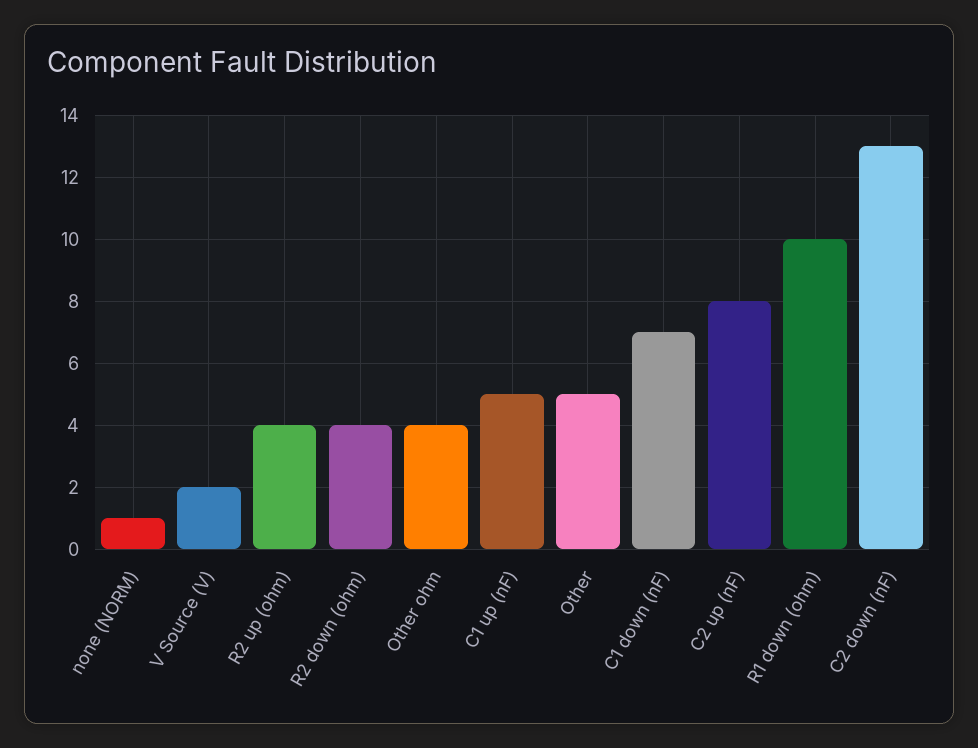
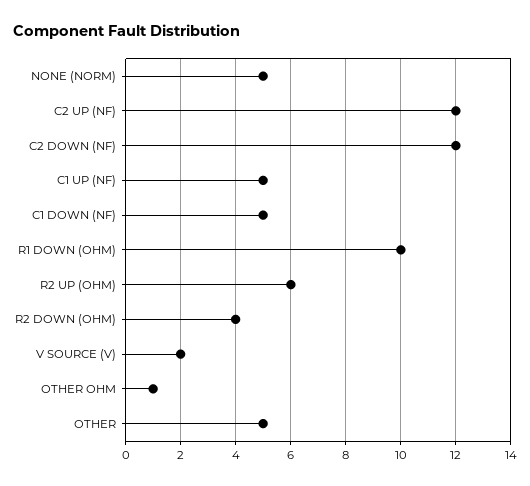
  {
-   "none (NORM)": 1,
+   "none (NORM)": 5,
    "V Source (V)": 2,
-   "R2 up (ohm)": 4,
+   "R2 up (ohm)": 6,
    "R2 down (ohm)": 4,
-   "Other ohm": 4,
+   "Other ohm": 1,
    "C1 up (nF)": 5,
    "Other": 5,
-   "C1 down (nF)": 7,
+   "C1 down (nF)": 5,
-   "C2 up (nF)": 8,
+   "C2 up (nF)": 12,
    "R1 down (ohm)": 10,
-   "C2 down (nF)": 13
+   "C2 down (nF)": 12
  }

